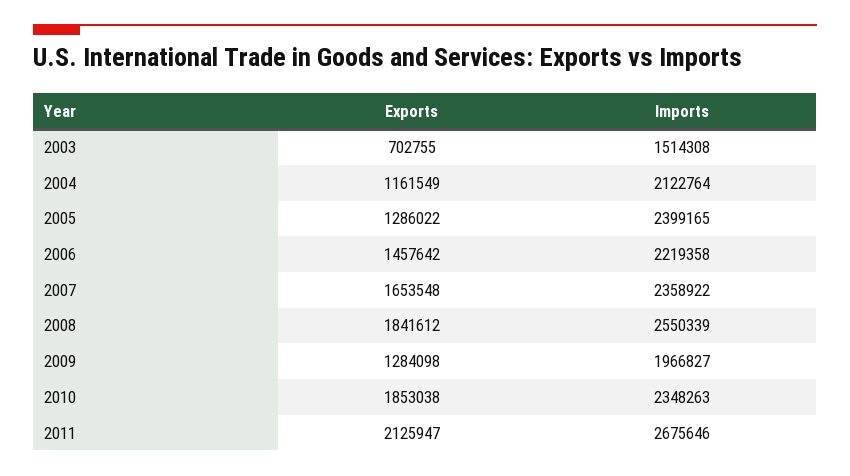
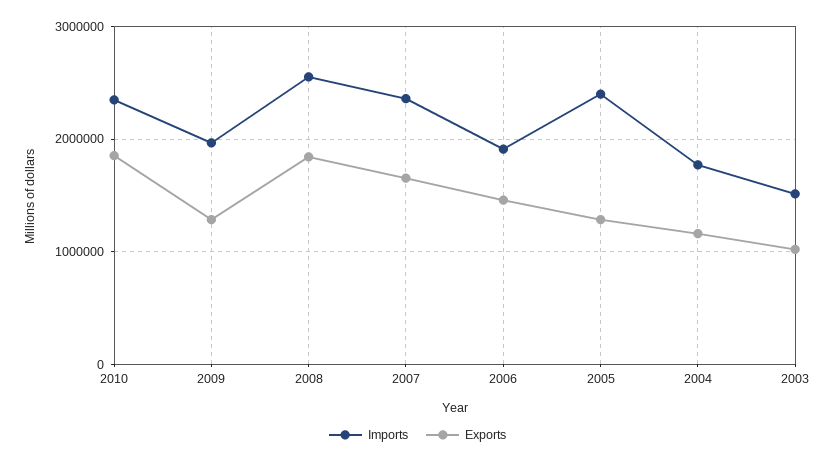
  {
    "Exports": {
-     "2003": 702755,
+     "2003": 1000000,
      "2004": 1161549,
      "2005": 1286022,
      "2006": 1457642,
      "2007": 1653548,
      "2008": 1841612,
      "2009": 1284098,
-     "2010": 1853038,
+     "2010": 1853038
-     "2011": 2125947
    },
    "Imports": {
      "2003": 1514308,
-     "2004": 2122764,
+     "2004": 1800000,
      "2005": 2399165,
-     "2006": 2219358,
+     "2006": 1900000,
      "2007": 2358922,
      "2008": 2550339,
      "2009": 1966827,
-     "2010": 2348263,
+     "2010": 2348263
-     "2011": 2675646
    }
  }

